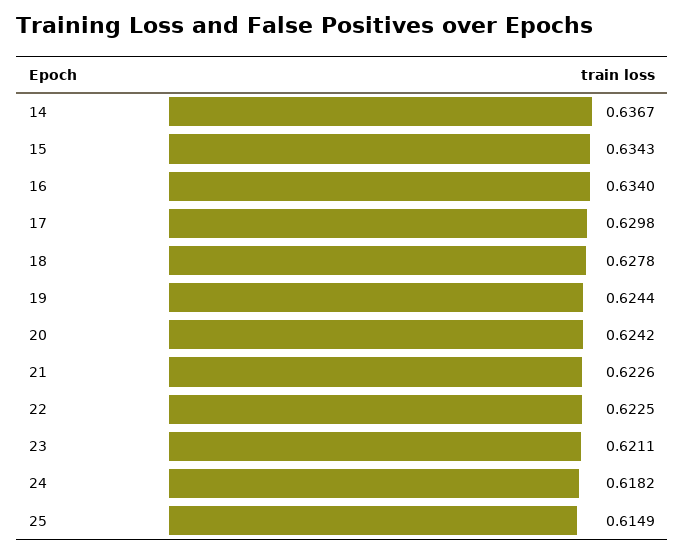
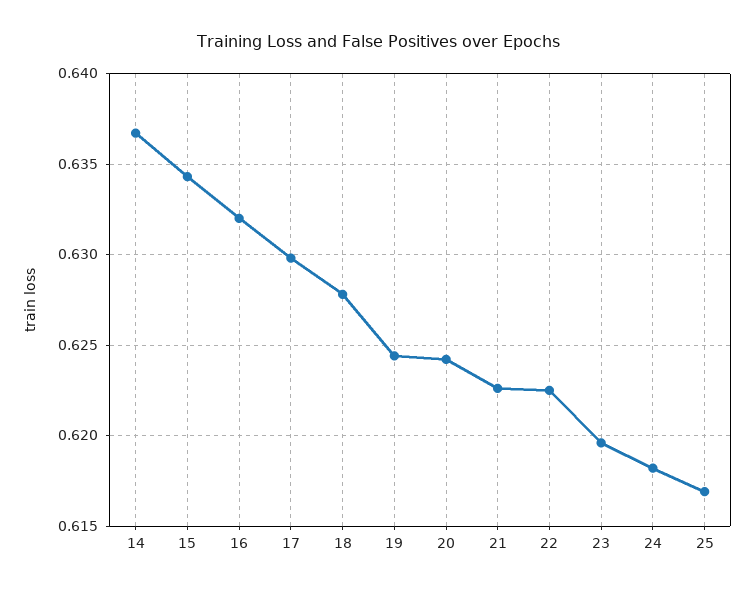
  {
    "14": 0.6367,
    "15": 0.6343,
-   "16": 0.634,
+   "16": 0.632,
    "17": 0.6298,
    "18": 0.6278,
    "19": 0.6244,
    "20": 0.6242,
    "21": 0.6226,
    "22": 0.6225,
-   "23": 0.6211,
+   "23": 0.6195,
    "24": 0.6182,
-   "25": 0.6149
+   "25": 0.617
  }

